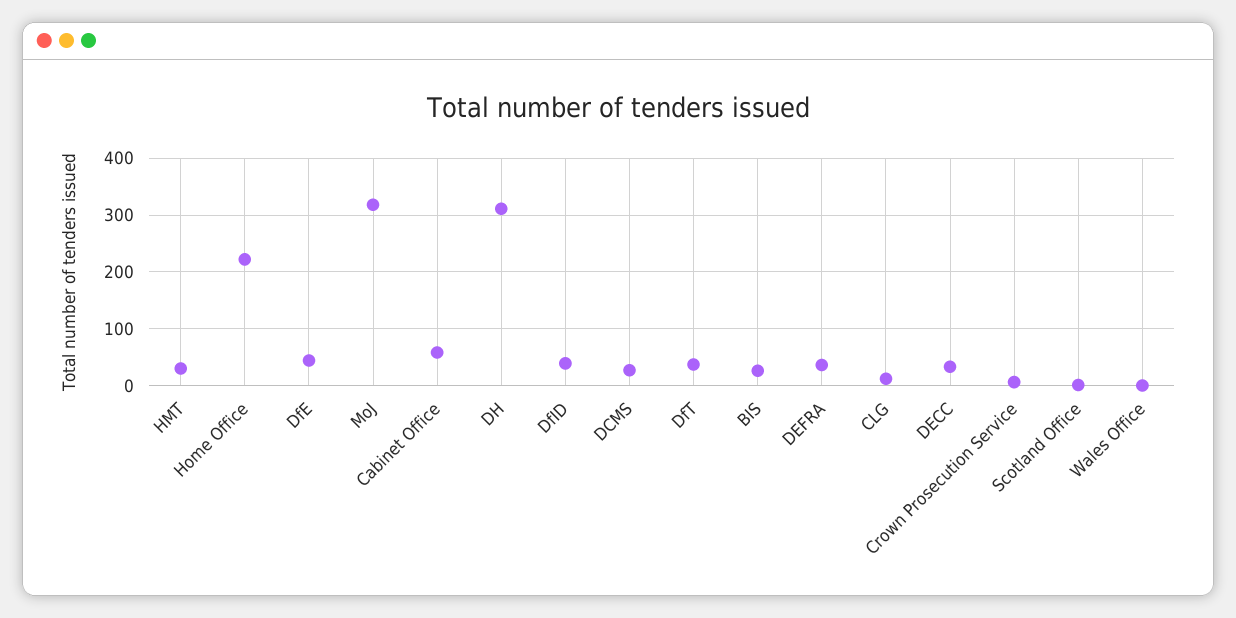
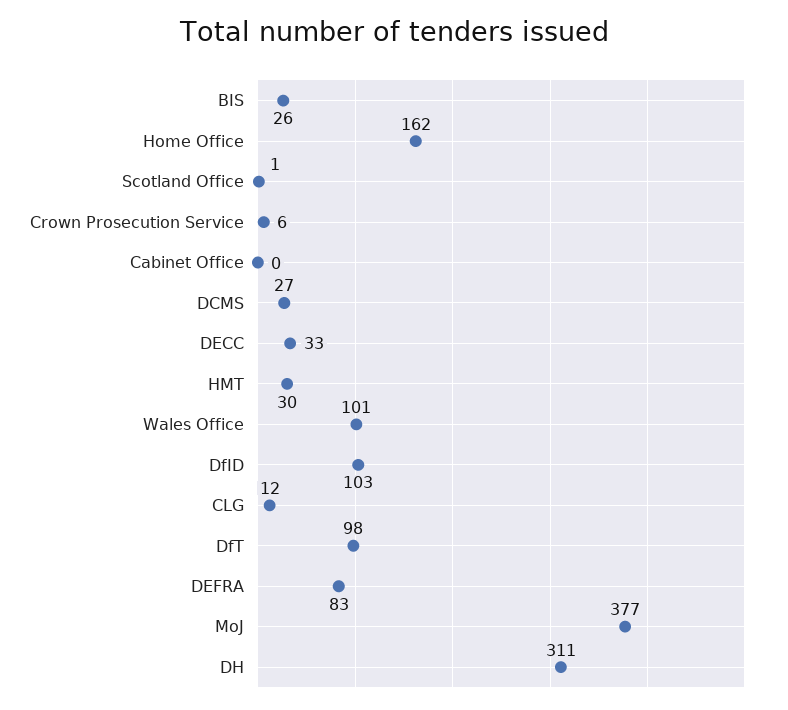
  {
    "HMT": 30,
-   "Home Office": 220,
+   "Home Office": 162,
-   "DfE": 40,
-   "MoJ": 320,
+   "MoJ": 377,
-   "Cabinet Office": 60,
+   "Cabinet Office": 0,
    "DH": 311,
-   "DfID": 40,
+   "DfID": 103,
    "DCMS": 27,
-   "DfT": 40,
+   "DfT": 98,
    "BIS": 26,
-   "DEFRA": 40,
+   "DEFRA": 83,
    "CLG": 12,
    "DECC": 33,
    "Crown Prosecution Service": 6,
    "Scotland Office": 1,
-   "Wales Office": 0
+   "Wales Office": 101
  }

